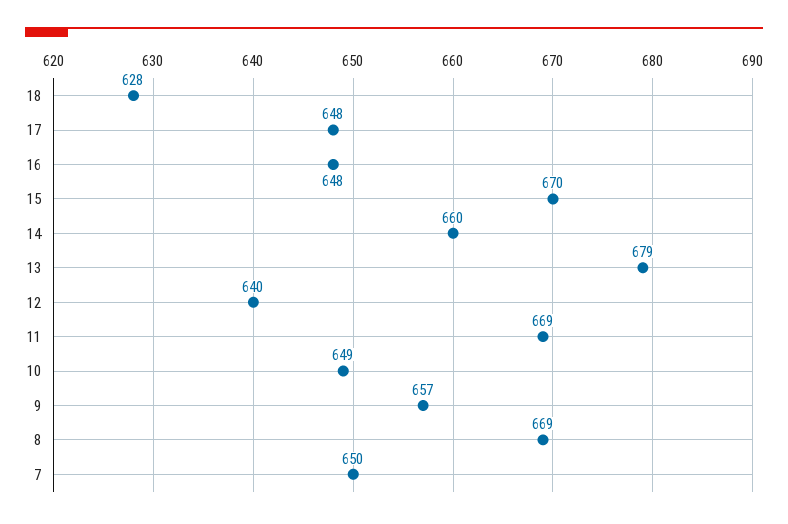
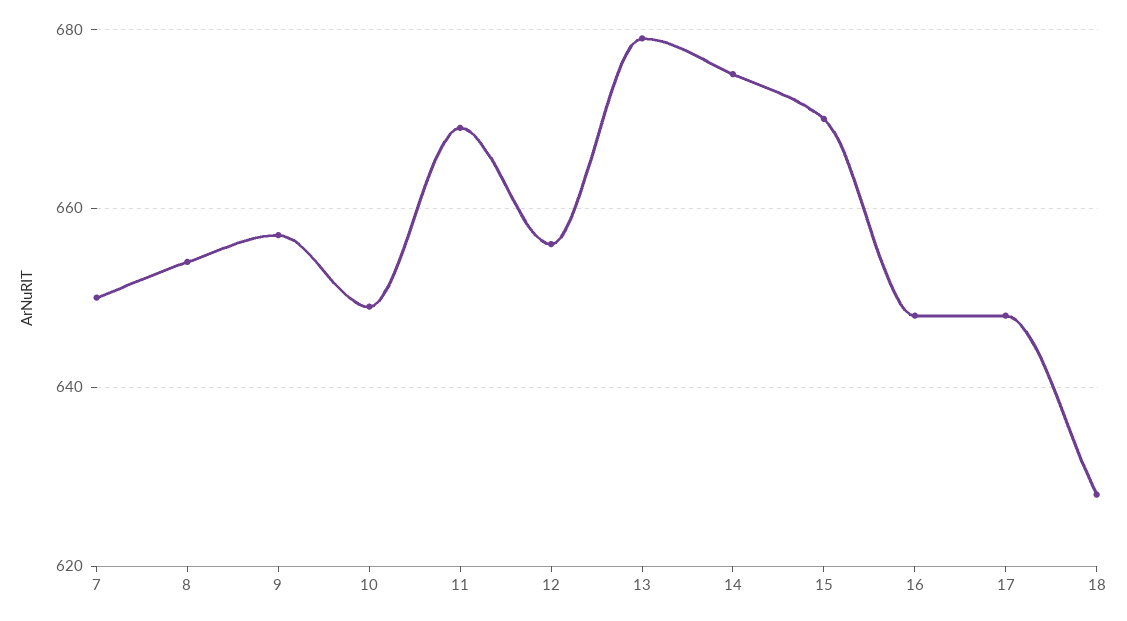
  {
    "18": 628,
    "17": 648,
    "16": 648,
    "15": 670,
-   "14": 660,
+   "14": 675,
    "13": 679,
-   "12": 640,
+   "12": 655,
    "11": 669,
    "10": 649,
    "9": 657,
-   "8": 669,
+   "8": 655,
    "7": 650
  }

